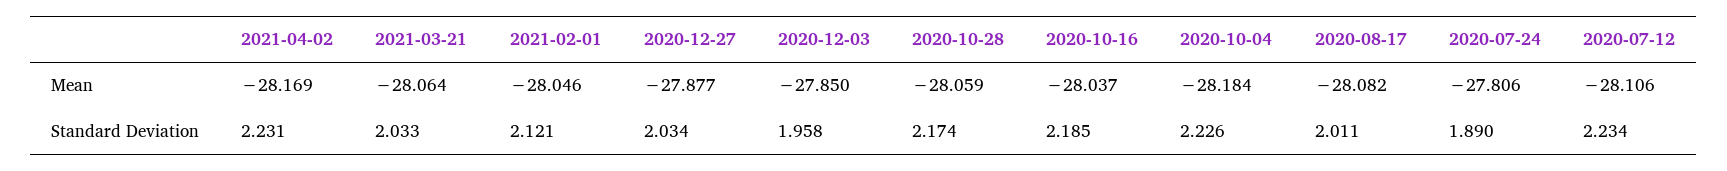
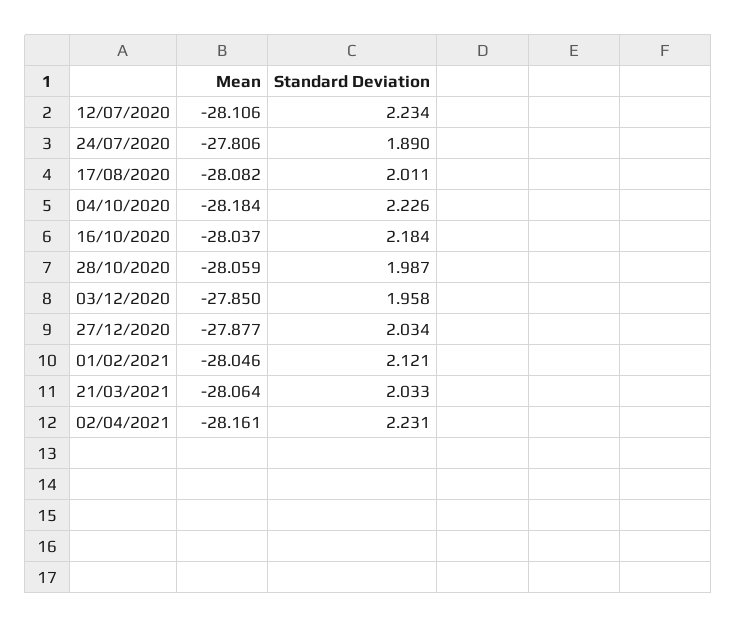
  {
    "2021-04-02": {
-     "Mean": -28.169,
+     "Mean": -28.161,
      "Standard Deviation": 2.231
    },
    "2021-03-21": {
      "Mean": -28.064,
      "Standard Deviation": 2.033
    },
    "2021-02-01": {
      "Mean": -28.046,
      "Standard Deviation": 2.121
    },
    "2020-12-27": {
      "Mean": -27.877,
      "Standard Deviation": 2.034
    },
    "2020-12-03": {
      "Mean": -27.85,
      "Standard Deviation": 1.958
    },
    "2020-10-28": {
      "Mean": -28.059,
-     "Standard Deviation": 2.174
+     "Standard Deviation": 1.987
    },
    "2020-10-16": {
      "Mean": -28.037,
-     "Standard Deviation": 2.185
+     "Standard Deviation": 2.184
    },
    "2020-10-04": {
      "Mean": -28.184,
      "Standard Deviation": 2.226
    },
    "2020-08-17": {
      "Mean": -28.082,
      "Standard Deviation": 2.011
    },
    "2020-07-24": {
      "Mean": -27.806,
      "Standard Deviation": 1.89
    },
    "2020-07-12": {
      "Mean": -28.106,
      "Standard Deviation": 2.234
    }
  }

